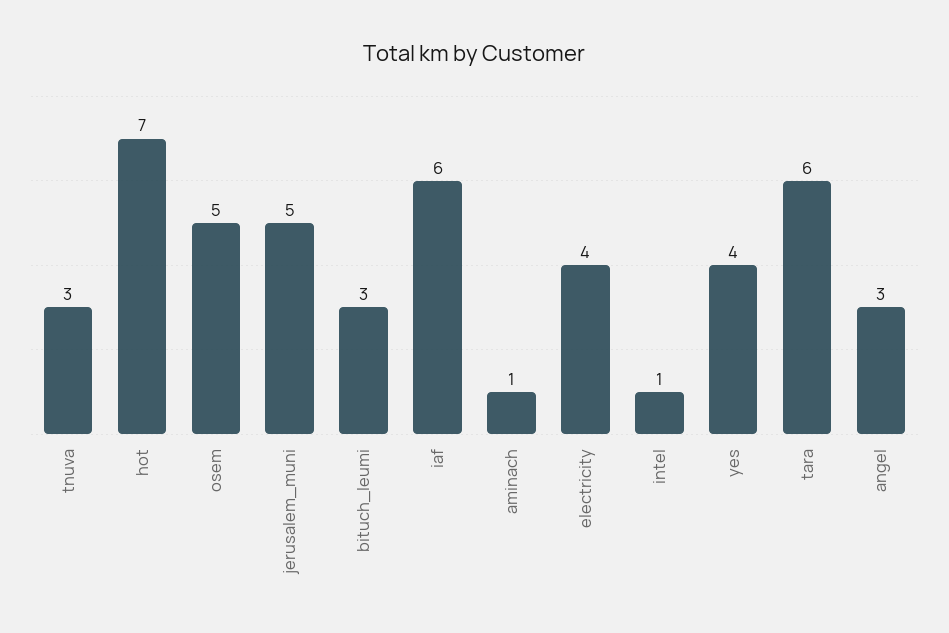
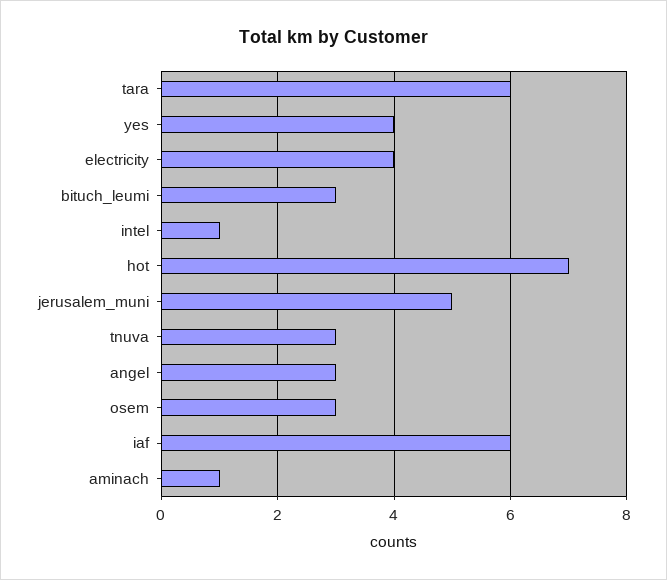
  {
    "tnuva": 3,
    "hot": 7,
-   "osem": 5,
+   "osem": 3,
    "jerusalem_muni": 5,
    "bituch_leumi": 3,
    "iaf": 6,
    "aminach": 1,
    "electricity": 4,
    "intel": 1,
    "yes": 4,
    "tara": 6,
    "angel": 3
  }

